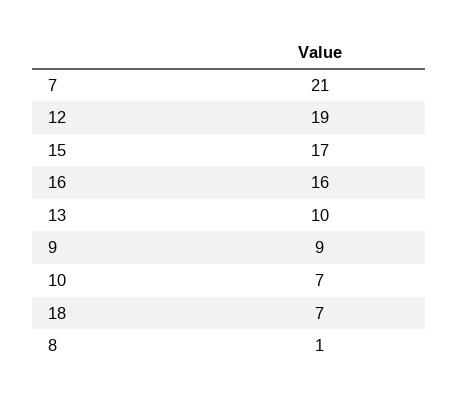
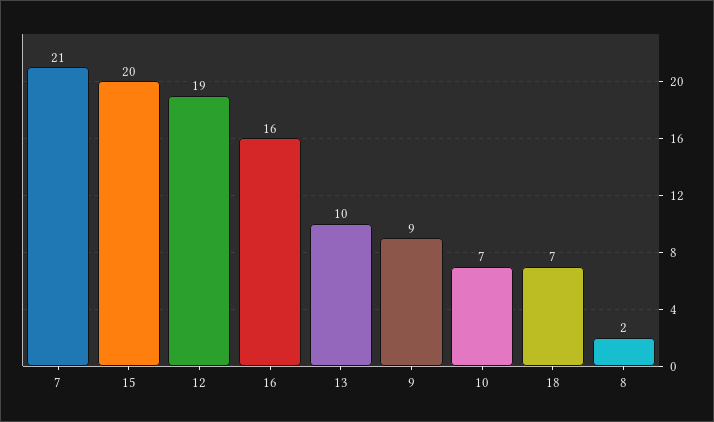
  {
    "7": 21,
    "12": 19,
-   "15": 17,
+   "15": 20,
    "16": 16,
    "13": 10,
    "9": 9,
    "10": 7,
    "18": 7,
-   "8": 1
+   "8": 2
  }

